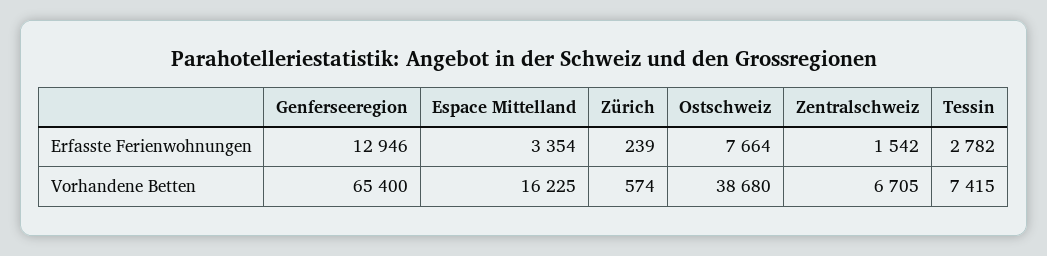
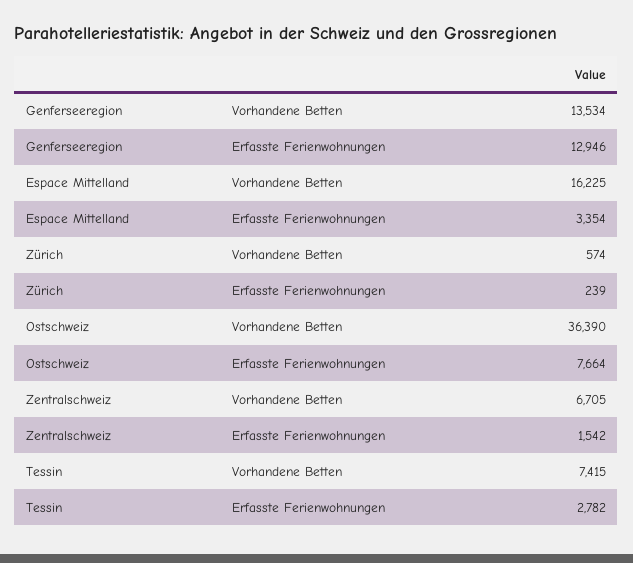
  {
    "Genferseeregion": {
      "Erfasste Ferienwohnungen": 12946,
-     "Vorhandene Betten": 65400
+     "Vorhandene Betten": 13534
    },
    "Espace Mittelland": {
      "Erfasste Ferienwohnungen": 3354,
      "Vorhandene Betten": 16225
    },
    "Zürich": {
      "Erfasste Ferienwohnungen": 239,
      "Vorhandene Betten": 574
    },
    "Ostschweiz": {
      "Erfasste Ferienwohnungen": 7664,
-     "Vorhandene Betten": 38680
+     "Vorhandene Betten": 36390
    },
    "Zentralschweiz": {
      "Erfasste Ferienwohnungen": 1542,
      "Vorhandene Betten": 6705
    },
    "Tessin": {
      "Erfasste Ferienwohnungen": 2782,
      "Vorhandene Betten": 7415
    }
  }

